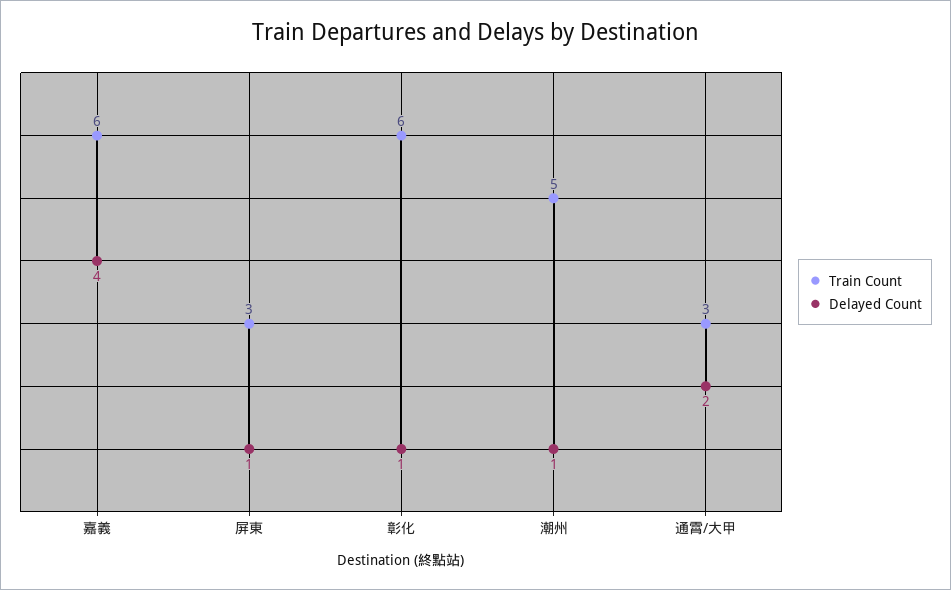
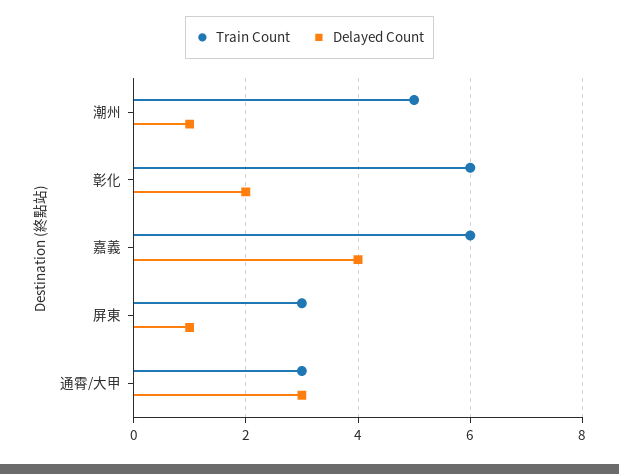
  {
    "Train Count": {
      "嘉義": 6,
      "屏東": 3,
      "彰化": 6,
      "潮州": 5,
      "通霄/大甲": 3
    },
    "Delayed Count": {
      "嘉義": 4,
      "屏東": 1,
-     "彰化": 1,
+     "彰化": 2,
      "潮州": 1,
-     "通霄/大甲": 2
+     "通霄/大甲": 3
    }
  }

